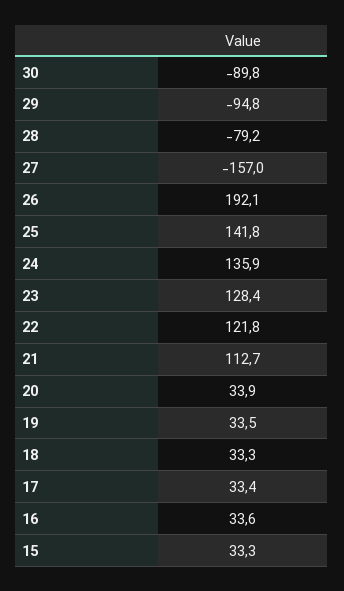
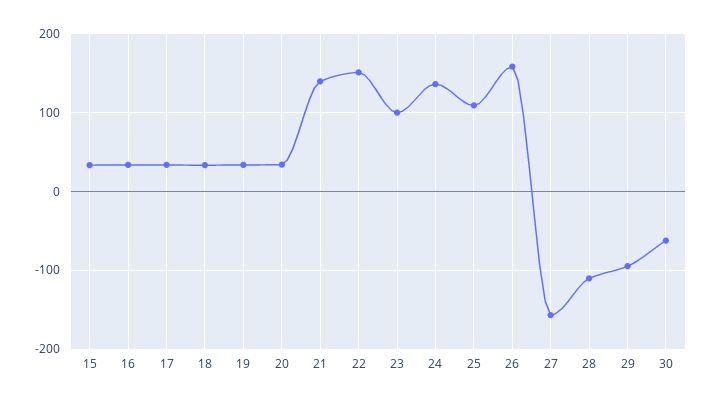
  {
-   "30": -89.8,
+   "30": -60,
    "29": -94.8,
-   "28": -79.2,
+   "28": -110,
    "27": -157,
-   "26": 192.1,
+   "26": 160,
-   "25": 141.8,
+   "25": 110,
    "24": 135.9,
-   "23": 128.4,
+   "23": 100,
-   "22": 121.8,
+   "22": 150,
-   "21": 112.7,
+   "21": 140,
    "20": 33.9,
    "19": 33.5,
    "18": 33.3,
    "17": 33.4,
    "16": 33.6,
    "15": 33.3
  }

